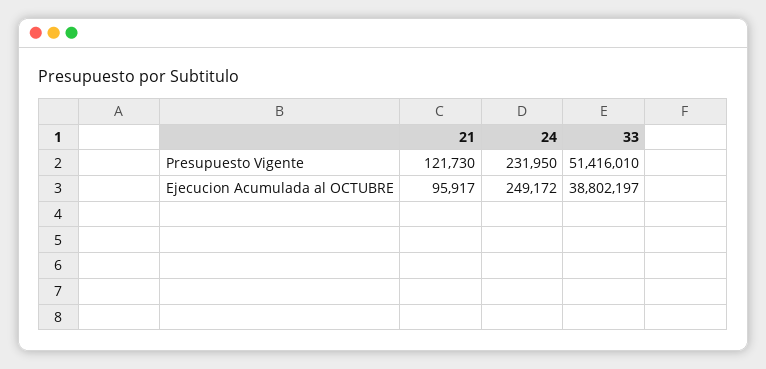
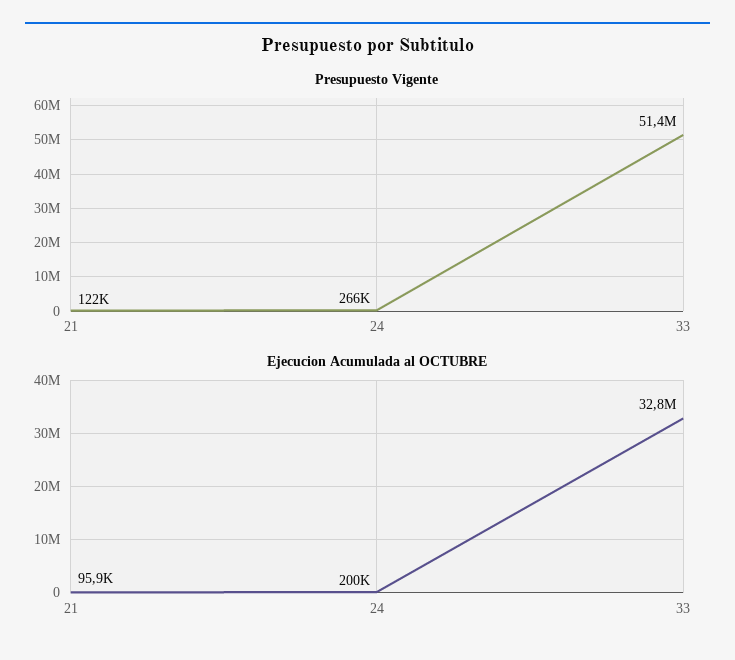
  {
    "Presupuesto Vigente": {
      "21": 121730,
-     "24": 231950,
+     "24": 266000,
      "33": 51416010
    },
    "Ejecucion Acumulada al OCTUBRE": {
      "21": 95917,
-     "24": 249172,
+     "24": 200000,
-     "33": 38802197
+     "33": 32800000
    }
  }

